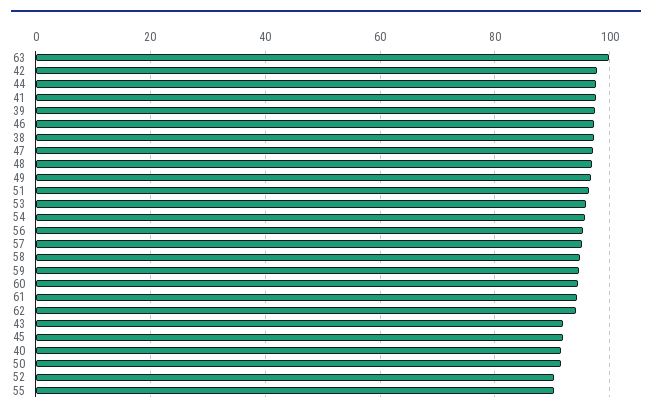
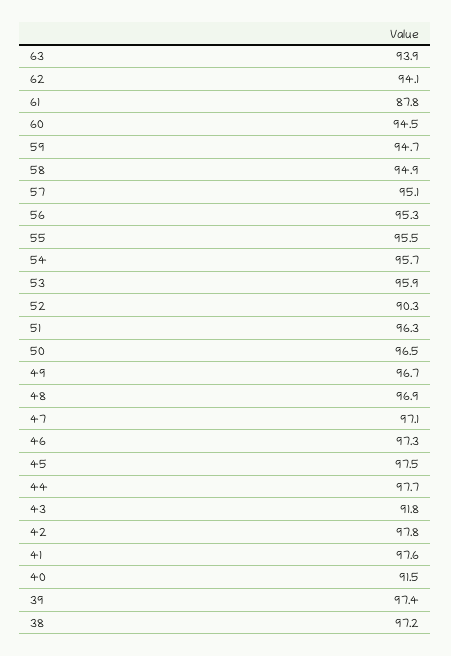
  {
-   "63": 100,
+   "63": 93.9,
    "42": 97.8,
    "44": 97.7,
    "41": 97.6,
    "39": 97.4,
    "46": 97.3,
    "38": 97.2,
    "47": 97.1,
    "48": 96.9,
    "49": 96.7,
    "51": 96.3,
    "53": 95.9,
    "54": 95.7,
    "56": 95.3,
    "57": 95.1,
    "58": 94.9,
    "59": 94.7,
    "60": 94.5,
-   "61": 94,
+   "61": 87.8,
    "62": 94.1,
    "43": 91.8,
-   "45": 92,
+   "45": 97.5,
    "40": 91.5,
-   "50": 92,
+   "50": 96.5,
    "52": 90.3,
-   "55": 90
+   "55": 95.5
  }

